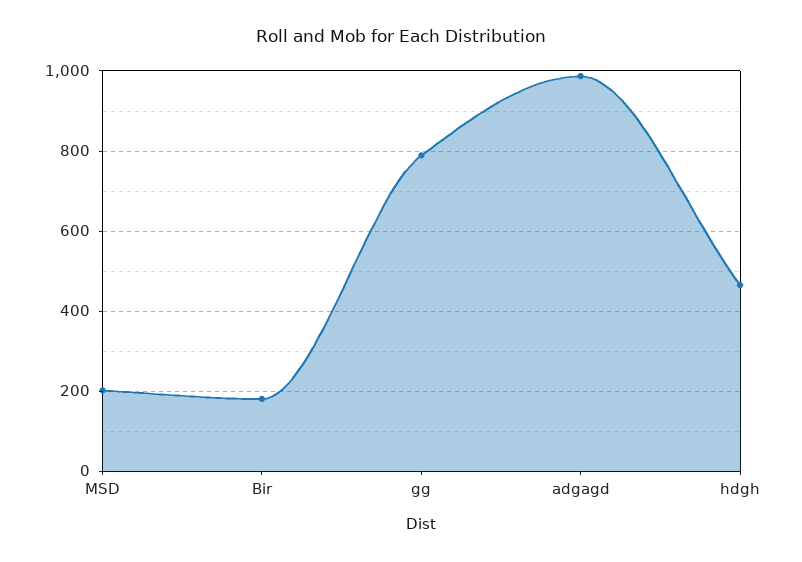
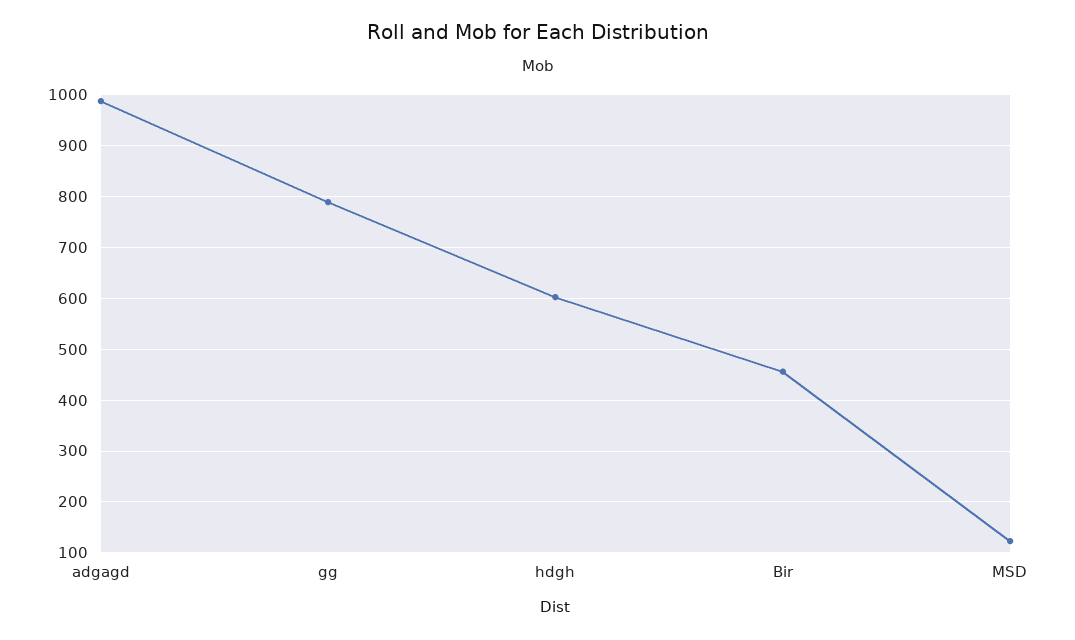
  {
-   "MSD": 200,
+   "MSD": 120,
-   "Bir": 180,
+   "Bir": 460,
    "gg": 780,
    "adgagd": 980,
-   "hdgh": 460
+   "hdgh": 600
  }

